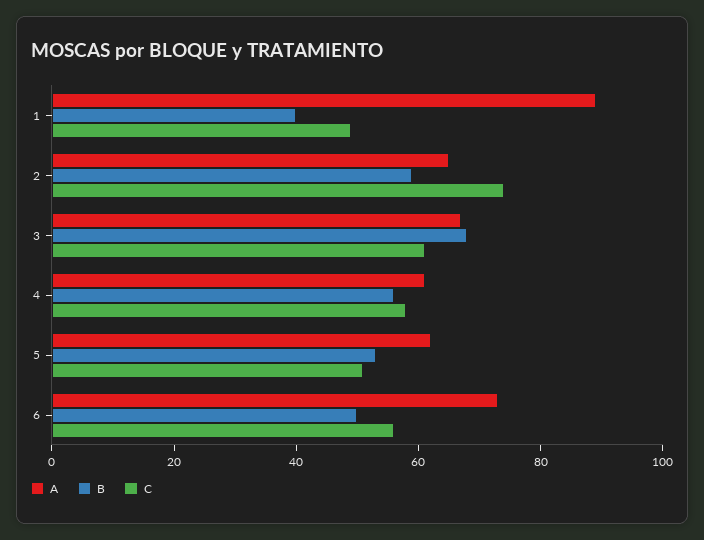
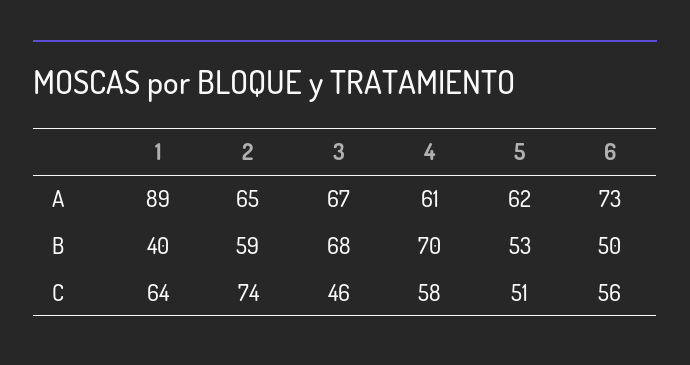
  {
    "A": {
      "1": 89,
      "2": 65,
      "3": 67,
      "4": 61,
      "5": 62,
      "6": 73
    },
    "B": {
      "1": 40,
      "2": 59,
      "3": 68,
-     "4": 55,
+     "4": 70,
      "5": 53,
      "6": 50
    },
    "C": {
-     "1": 50,
+     "1": 64,
      "2": 74,
-     "3": 60,
+     "3": 46,
      "4": 58,
      "5": 51,
      "6": 56
    }
  }

